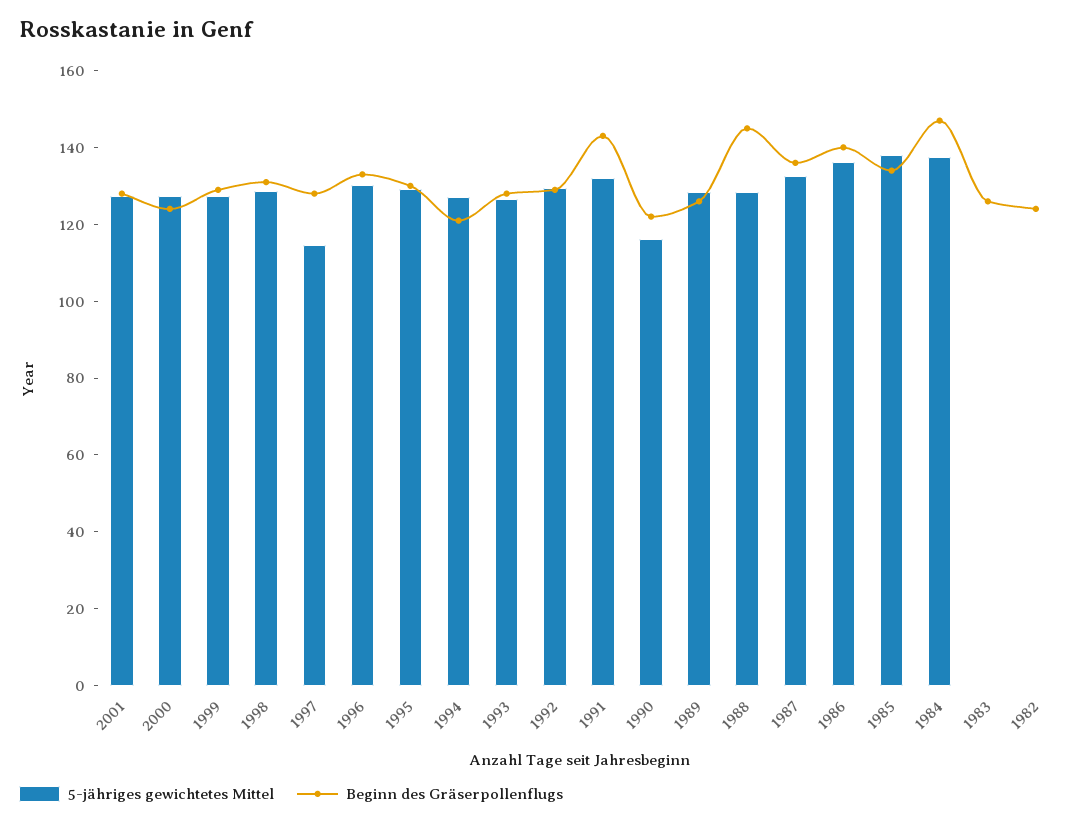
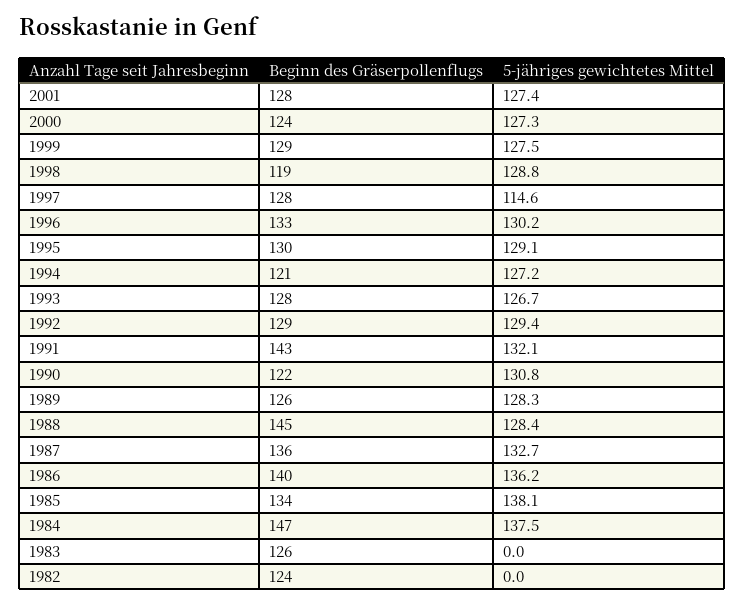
  {
    "5-jähriges gewichtetes Mittel": {
      "2001": 127.4,
      "2000": 127.3,
      "1999": 127.5,
      "1998": 128.8,
      "1997": 114.6,
      "1996": 130.2,
      "1995": 129.1,
      "1994": 127.2,
      "1993": 126.7,
      "1992": 129.4,
      "1991": 132.1,
-     "1990": 115,
+     "1990": 130.8,
      "1989": 128.3,
      "1988": 128.4,
      "1987": 132.7,
      "1986": 136.2,
      "1985": 138.1,
      "1984": 137.5,
      "1983": 0,
      "1982": 0
    },
    "Beginn des Gräserpollenflugs": {
      "2001": 128,
      "2000": 124,
      "1999": 129,
-     "1998": 130,
+     "1998": 119,
      "1997": 128,
      "1996": 133,
      "1995": 130,
      "1994": 121,
      "1993": 128,
      "1992": 129,
      "1991": 143,
      "1990": 122,
      "1989": 126,
      "1988": 145,
      "1987": 136,
      "1986": 140,
      "1985": 134,
      "1984": 147,
      "1983": 126,
      "1982": 124
    }
  }

